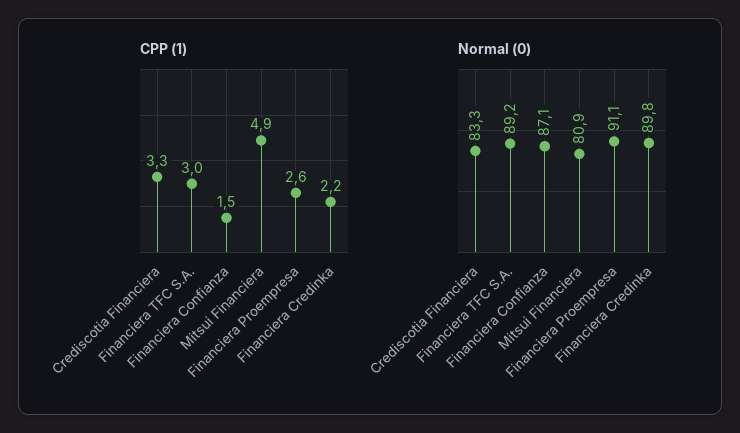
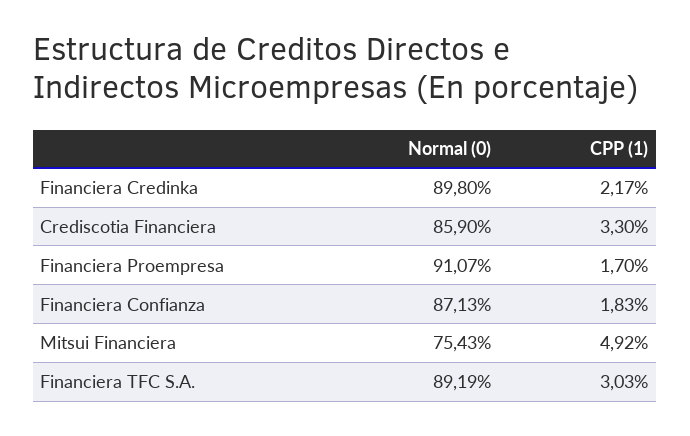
  {
    "CPP (1)": {
      "Crediscotia Financiera": 3.3,
      "Financiera TFC S.A.": 3.03,
-     "Financiera Confianza": 1.5,
+     "Financiera Confianza": 1.83,
      "Mitsui Financiera": 4.92,
-     "Financiera Proempresa": 2.6,
+     "Financiera Proempresa": 1.7,
      "Financiera Credinka": 2.17
    },
    "Normal (0)": {
-     "Crediscotia Financiera": 83.3,
+     "Crediscotia Financiera": 85.9,
      "Financiera TFC S.A.": 89.19,
      "Financiera Confianza": 87.13,
-     "Mitsui Financiera": 80.9,
+     "Mitsui Financiera": 75.43,
      "Financiera Proempresa": 91.07,
      "Financiera Credinka": 89.8
    }
  }

